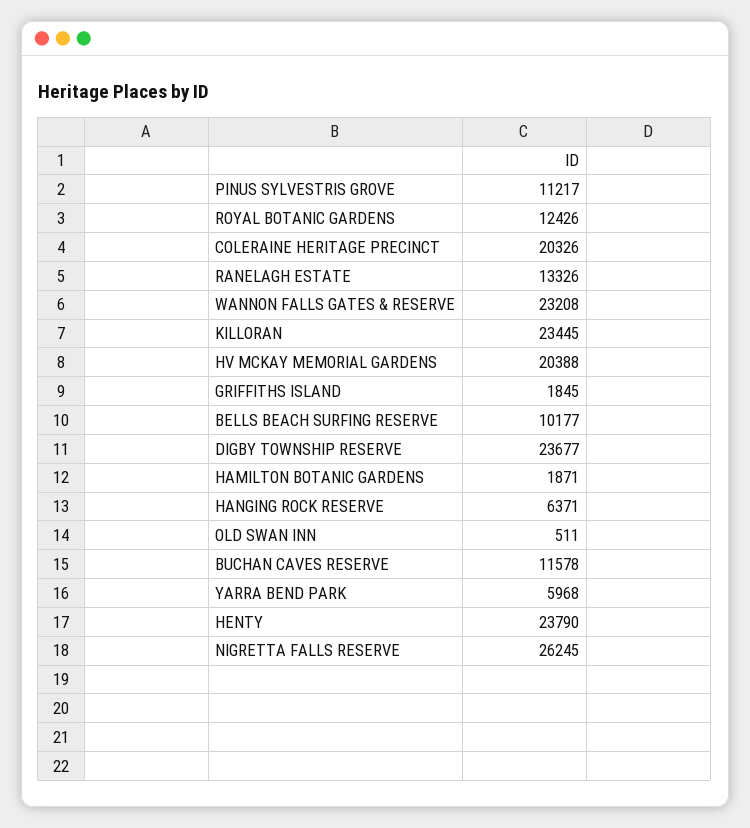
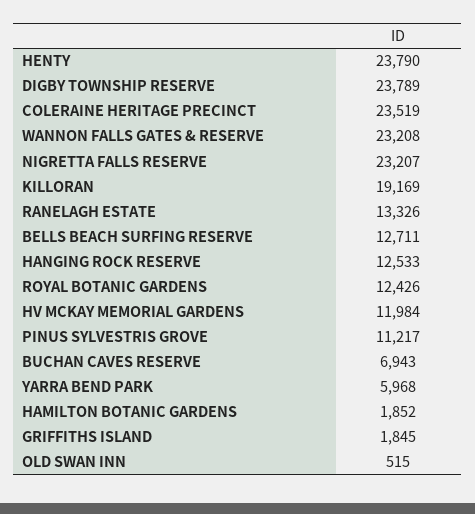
  {
    "PINUS SYLVESTRIS GROVE": 11217,
    "ROYAL BOTANIC GARDENS": 12426,
-   "COLERAINE HERITAGE PRECINCT": 20326,
+   "COLERAINE HERITAGE PRECINCT": 23519,
    "RANELAGH ESTATE": 13326,
    "WANNON FALLS GATES & RESERVE": 23208,
-   "KILLORAN": 23445,
+   "KILLORAN": 19169,
-   "HV MCKAY MEMORIAL GARDENS": 20388,
+   "HV MCKAY MEMORIAL GARDENS": 11984,
    "GRIFFITHS ISLAND": 1845,
-   "BELLS BEACH SURFING RESERVE": 10177,
+   "BELLS BEACH SURFING RESERVE": 12711,
-   "DIGBY TOWNSHIP RESERVE": 23677,
+   "DIGBY TOWNSHIP RESERVE": 23789,
-   "HAMILTON BOTANIC GARDENS": 1871,
+   "HAMILTON BOTANIC GARDENS": 1852,
-   "HANGING ROCK RESERVE": 6371,
+   "HANGING ROCK RESERVE": 12533,
-   "OLD SWAN INN": 511,
+   "OLD SWAN INN": 515,
-   "BUCHAN CAVES RESERVE": 11578,
+   "BUCHAN CAVES RESERVE": 6943,
    "YARRA BEND PARK": 5968,
    "HENTY": 23790,
-   "NIGRETTA FALLS RESERVE": 26245
+   "NIGRETTA FALLS RESERVE": 23207
  }

